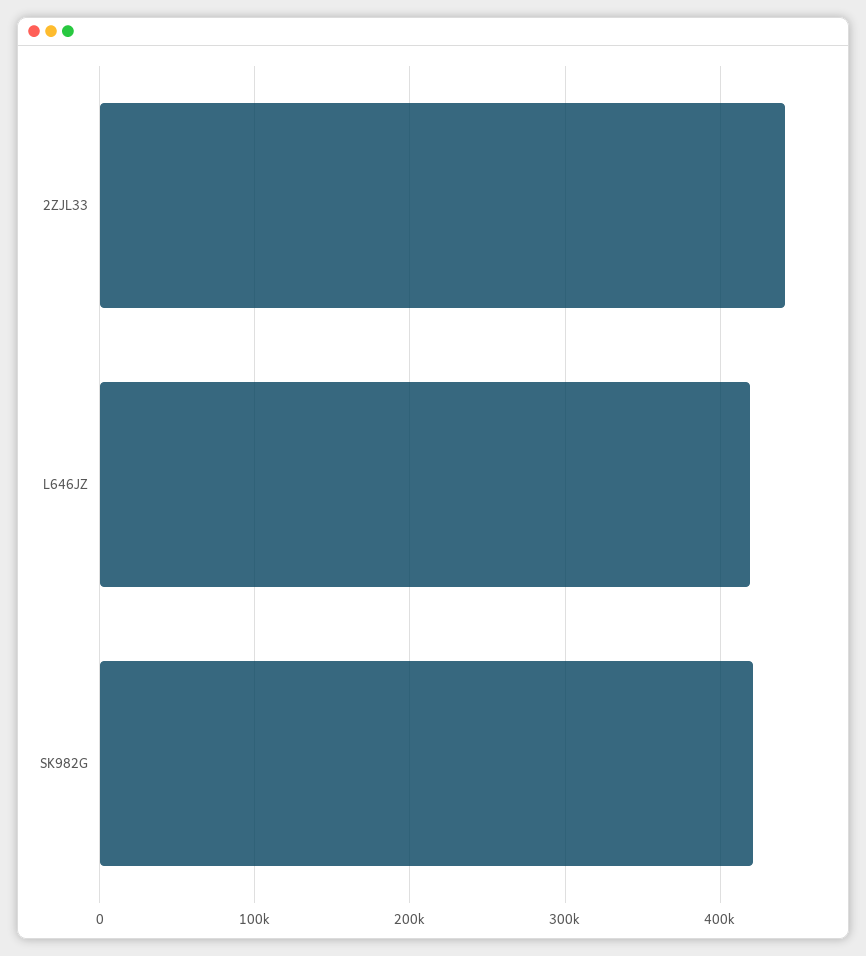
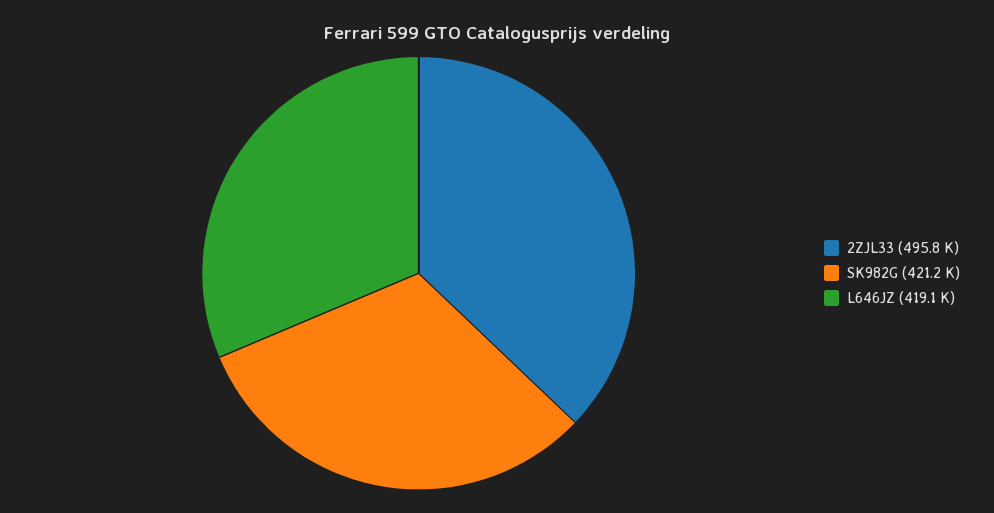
  {
-   "2ZJL33": 440000,
+   "2ZJL33": 495800,
    "L646JZ": 419100,
    "SK982G": 421200
  }

